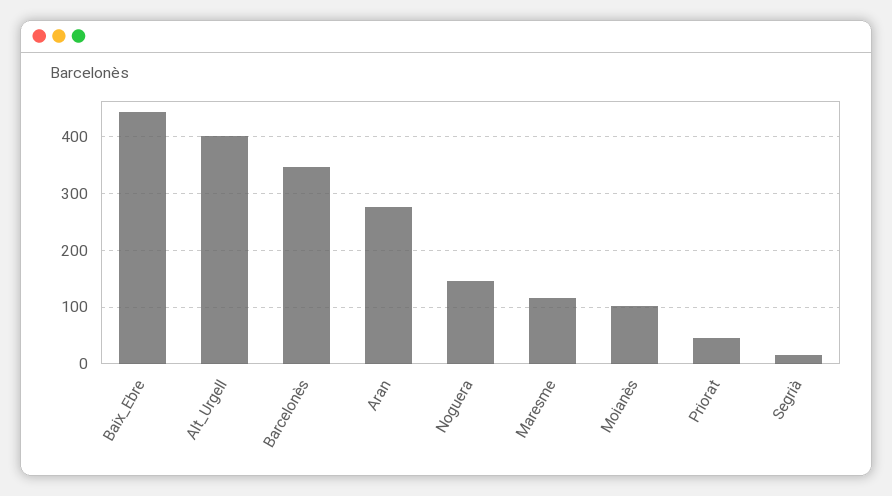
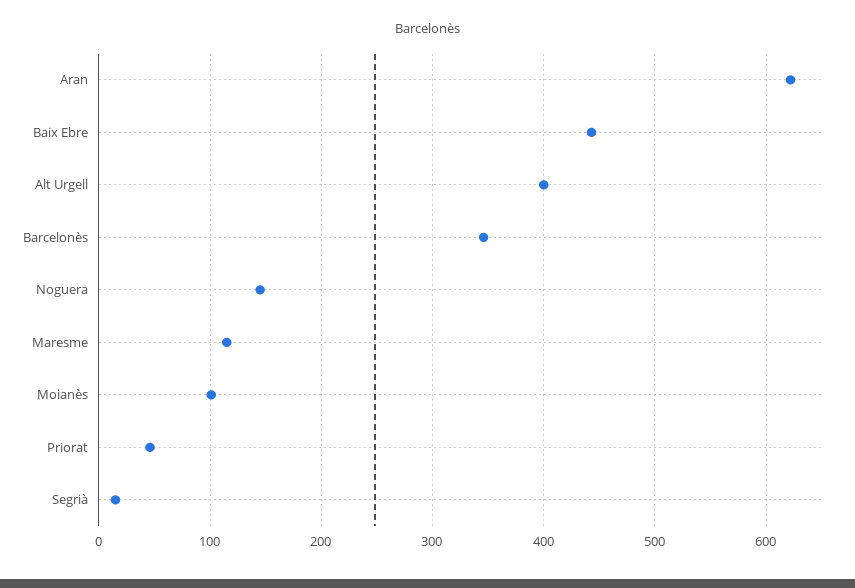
  {
    "Baix_Ebre": 440,
    "Alt_Urgell": 400,
    "Barcelonès": 350,
-   "Aran": 280,
+   "Aran": 620,
    "Noguera": 150,
    "Maresme": 120,
    "Moianès": 100,
    "Priorat": 50,
    "Segrià": 20
  }

